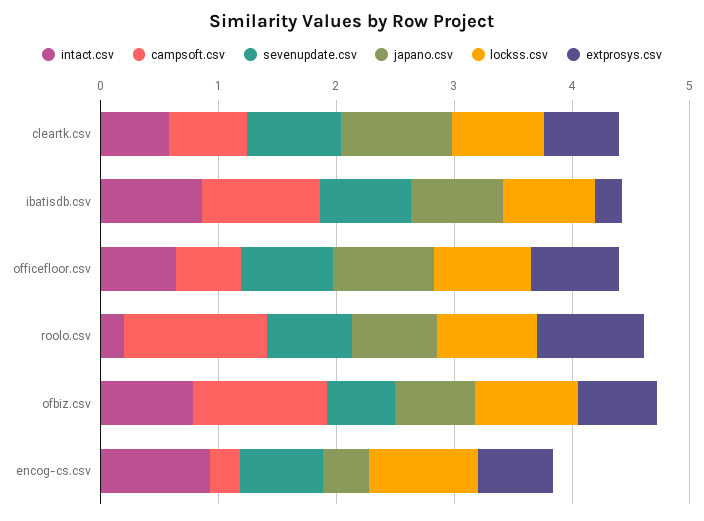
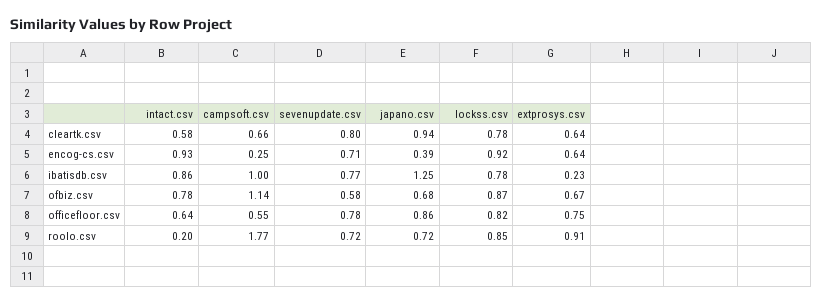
  {
    "intact.csv": {
      "cleartk.csv": 0.58,
      "ibatisdb.csv": 0.86,
      "officefloor.csv": 0.64,
      "roolo.csv": 0.2,
      "ofbiz.csv": 0.78,
      "encog-cs.csv": 0.93
    },
    "campsoft.csv": {
      "cleartk.csv": 0.66,
      "ibatisdb.csv": 1,
      "officefloor.csv": 0.55,
-     "roolo.csv": 1.2,
+     "roolo.csv": 1.77,
      "ofbiz.csv": 1.14,
      "encog-cs.csv": 0.25
    },
    "sevenupdate.csv": {
      "cleartk.csv": 0.8,
      "ibatisdb.csv": 0.77,
      "officefloor.csv": 0.78,
      "roolo.csv": 0.72,
      "ofbiz.csv": 0.58,
      "encog-cs.csv": 0.71
    },
    "japano.csv": {
      "cleartk.csv": 0.94,
-     "ibatisdb.csv": 0.8,
+     "ibatisdb.csv": 1.25,
      "officefloor.csv": 0.86,
      "roolo.csv": 0.72,
      "ofbiz.csv": 0.68,
      "encog-cs.csv": 0.39
    },
    "lockss.csv": {
      "cleartk.csv": 0.78,
      "ibatisdb.csv": 0.78,
      "officefloor.csv": 0.82,
      "roolo.csv": 0.85,
      "ofbiz.csv": 0.87,
      "encog-cs.csv": 0.92
    },
    "extprosys.csv": {
      "cleartk.csv": 0.64,
      "ibatisdb.csv": 0.23,
      "officefloor.csv": 0.75,
      "roolo.csv": 0.91,
      "ofbiz.csv": 0.67,
      "encog-cs.csv": 0.64
    }
  }

